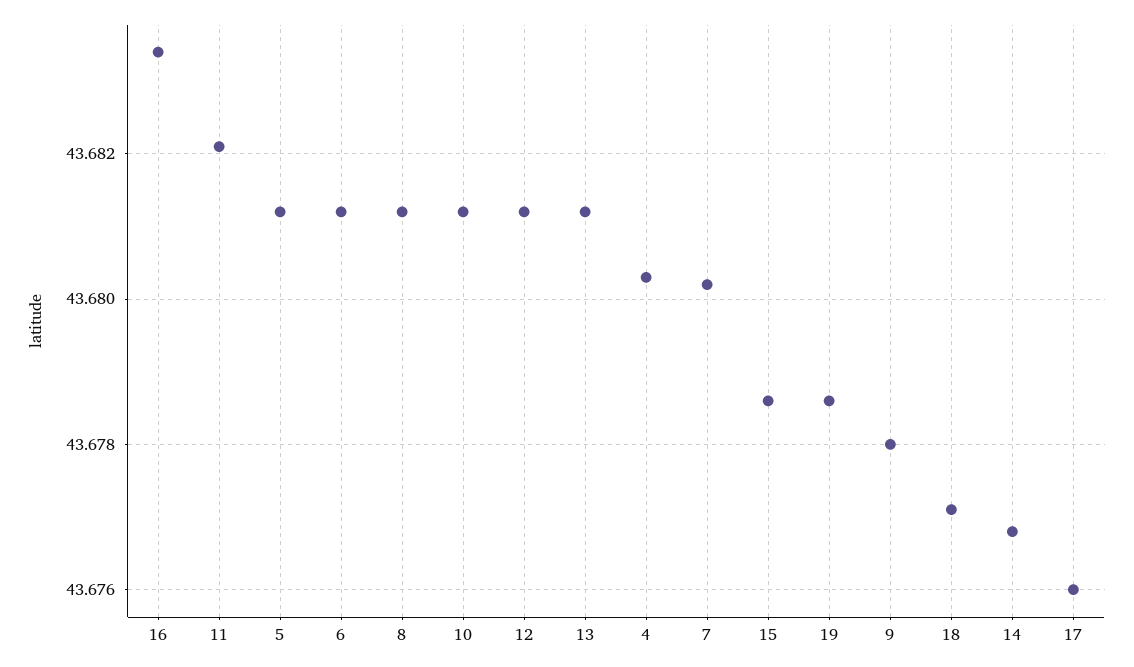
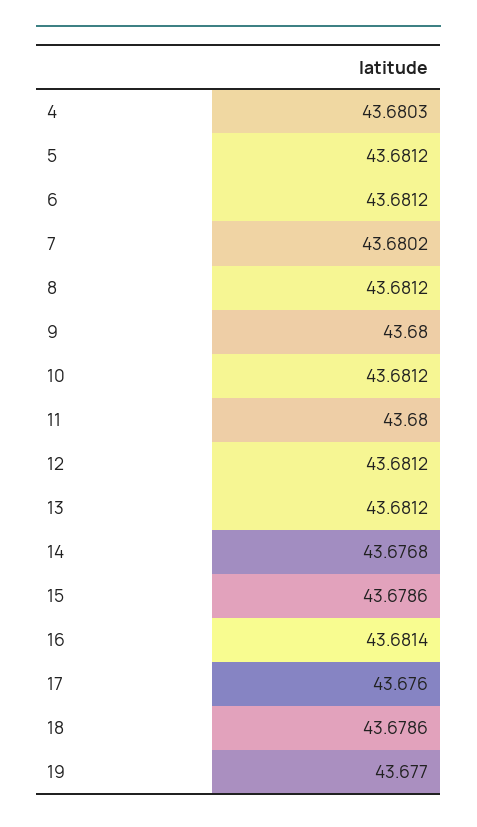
  {
-   "16": 43.6835,
+   "16": 43.6814,
-   "11": 43.682,
+   "11": 43.68,
    "5": 43.6812,
    "6": 43.6812,
    "8": 43.6812,
    "10": 43.6812,
    "12": 43.6812,
    "13": 43.6812,
    "4": 43.6803,
    "7": 43.6802,
    "15": 43.6786,
-   "19": 43.6785,
+   "19": 43.677,
-   "9": 43.678,
+   "9": 43.68,
-   "18": 43.677,
+   "18": 43.6786,
    "14": 43.6768,
    "17": 43.676
  }

